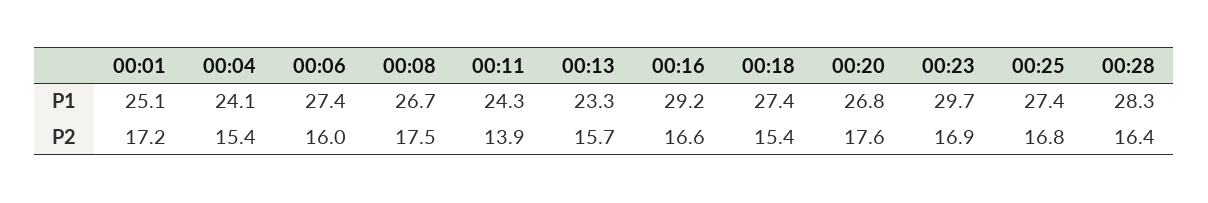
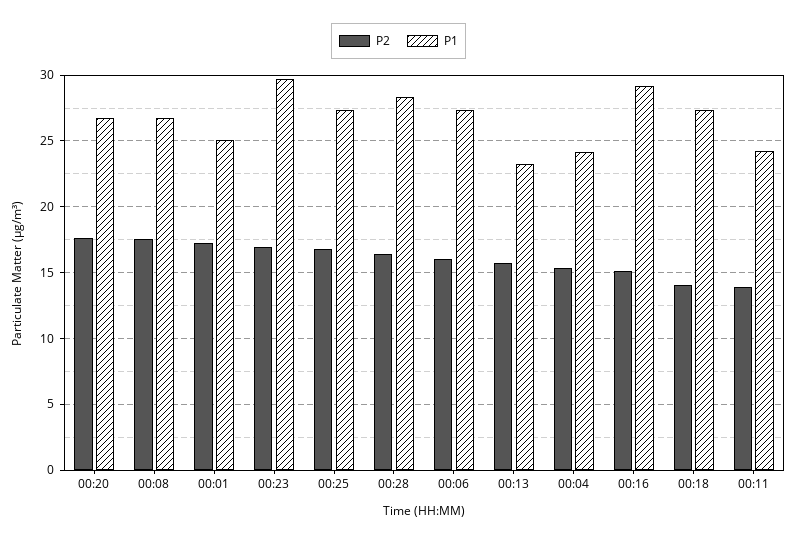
  {
    "P1": {
      "00:01": 25.1,
      "00:04": 24.1,
      "00:06": 27.4,
      "00:08": 26.7,
      "00:11": 24.3,
      "00:13": 23.3,
      "00:16": 29.2,
      "00:18": 27.4,
      "00:20": 26.8,
      "00:23": 29.7,
      "00:25": 27.4,
      "00:28": 28.3
    },
    "P2": {
      "00:01": 17.2,
      "00:04": 15.4,
      "00:06": 16,
      "00:08": 17.5,
      "00:11": 13.9,
      "00:13": 15.7,
-     "00:16": 16.6,
+     "00:16": 15,
-     "00:18": 15.4,
+     "00:18": 14,
      "00:20": 17.6,
      "00:23": 16.9,
      "00:25": 16.8,
      "00:28": 16.4
    }
  }

